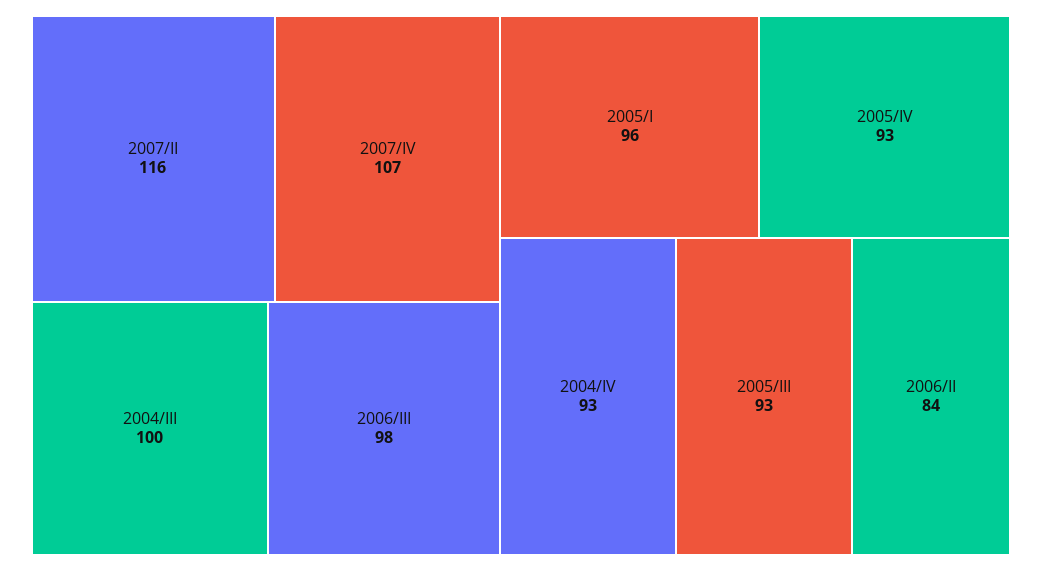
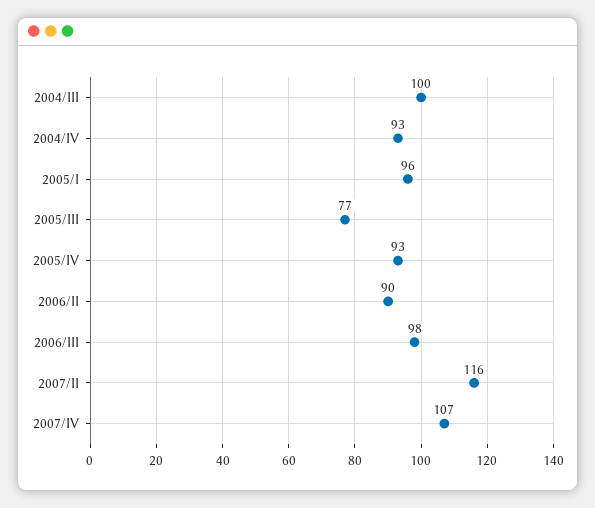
  {
    "2007/II": 116,
    "2007/IV": 107,
    "2004/III": 100,
    "2006/III": 98,
    "2005/I": 96,
    "2005/IV": 93,
    "2004/IV": 93,
-   "2005/III": 93,
+   "2005/III": 77,
-   "2006/II": 84
+   "2006/II": 90
  }

